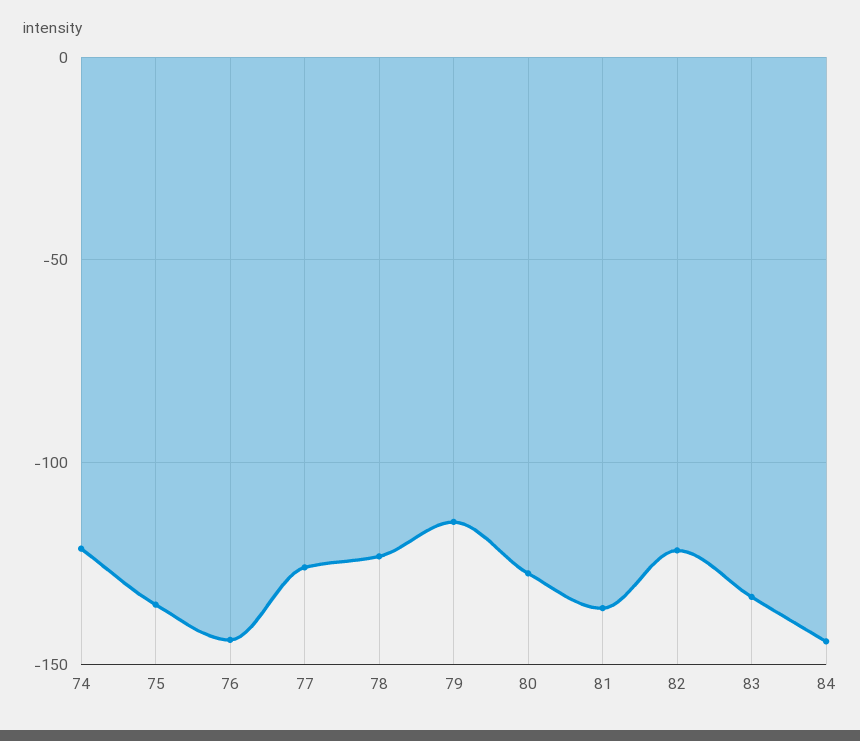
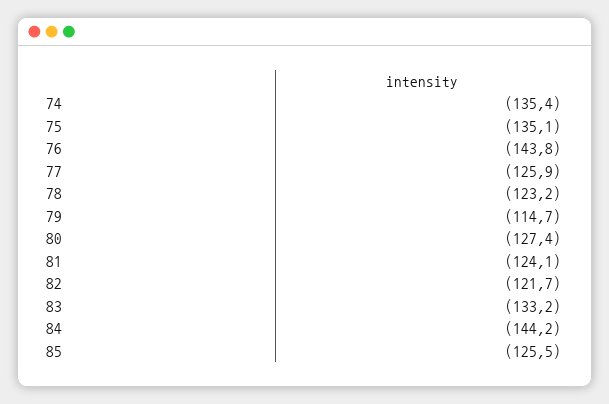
  {
-   "74": -120,
+   "74": -135.4,
    "75": -135.1,
    "76": -143.8,
    "77": -125.9,
    "78": -123.2,
    "79": -114.7,
    "80": -127.4,
-   "81": -135,
+   "81": -124.1,
    "82": -121.7,
    "83": -133.2,
-   "84": -144.2
+   "84": -144.2,
+   "85": -125.5
  }

